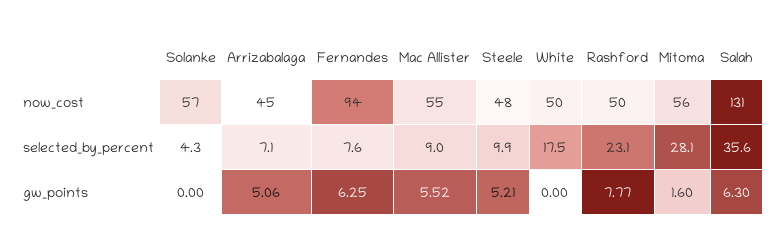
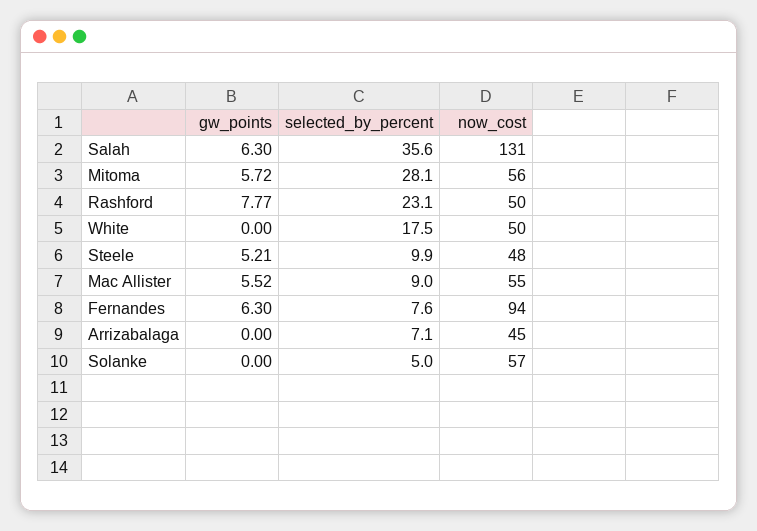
  {
    "Solanke": {
      "now_cost": 57,
-     "selected_by_percent": 4.3,
+     "selected_by_percent": 5,
      "gw_points": 0
    },
    "Arrizabalaga": {
      "now_cost": 45,
      "selected_by_percent": 7.1,
-     "gw_points": 5.06
+     "gw_points": 0
    },
    "Fernandes": {
      "now_cost": 94,
      "selected_by_percent": 7.6,
-     "gw_points": 6.25
+     "gw_points": 6.3
    },
    "Mac Allister": {
      "now_cost": 55,
      "selected_by_percent": 9,
      "gw_points": 5.52
    },
    "Steele": {
      "now_cost": 48,
      "selected_by_percent": 9.9,
      "gw_points": 5.21
    },
    "White": {
      "now_cost": 50,
      "selected_by_percent": 17.5,
      "gw_points": 0
    },
    "Rashford": {
      "now_cost": 50,
      "selected_by_percent": 23.1,
      "gw_points": 7.77
    },
    "Mitoma": {
      "now_cost": 56,
      "selected_by_percent": 28.1,
-     "gw_points": 1.6
+     "gw_points": 5.72
    },
    "Salah": {
      "now_cost": 131,
      "selected_by_percent": 35.6,
      "gw_points": 6.3
    }
  }

